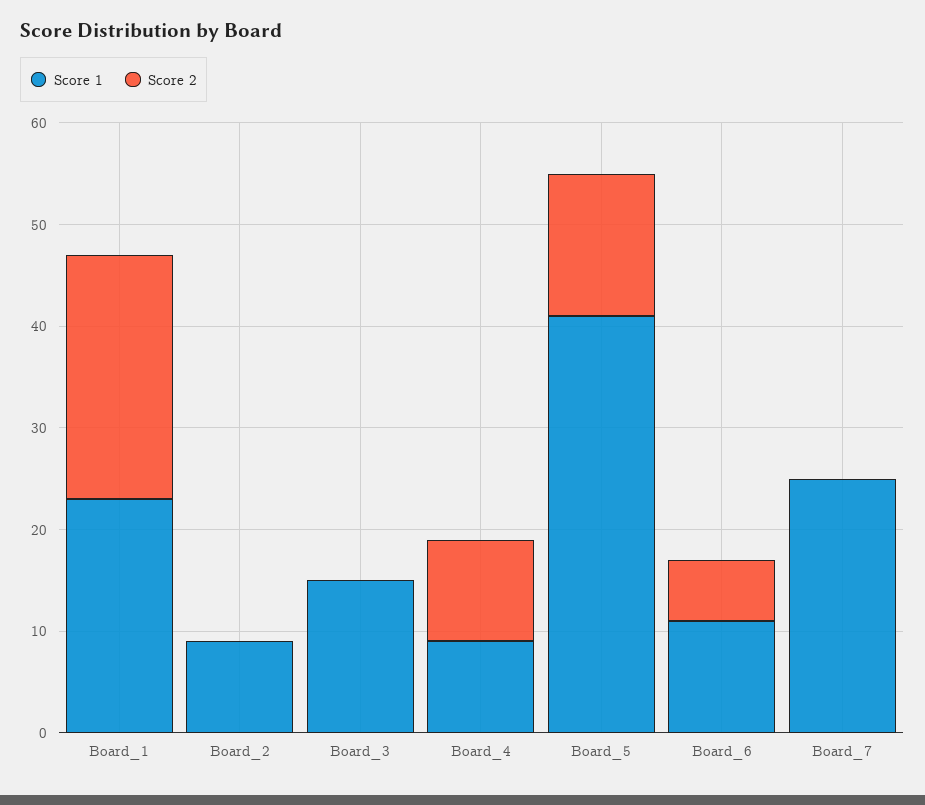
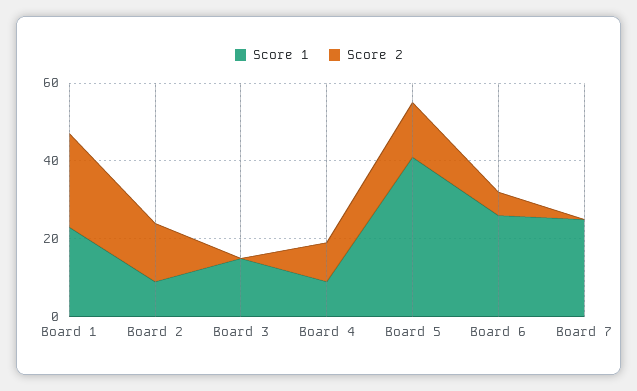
  {
    "Score 1": {
      "Board_1": 23,
      "Board_2": 9,
      "Board_3": 15,
      "Board_4": 9,
      "Board_5": 41,
-     "Board_6": 11,
+     "Board_6": 25,
      "Board_7": 25
    },
    "Score 2": {
      "Board_1": 24,
-     "Board_2": 0,
+     "Board_2": 15,
      "Board_3": 0,
      "Board_4": 10,
      "Board_5": 14,
      "Board_6": 6,
      "Board_7": 0
    }
  }

